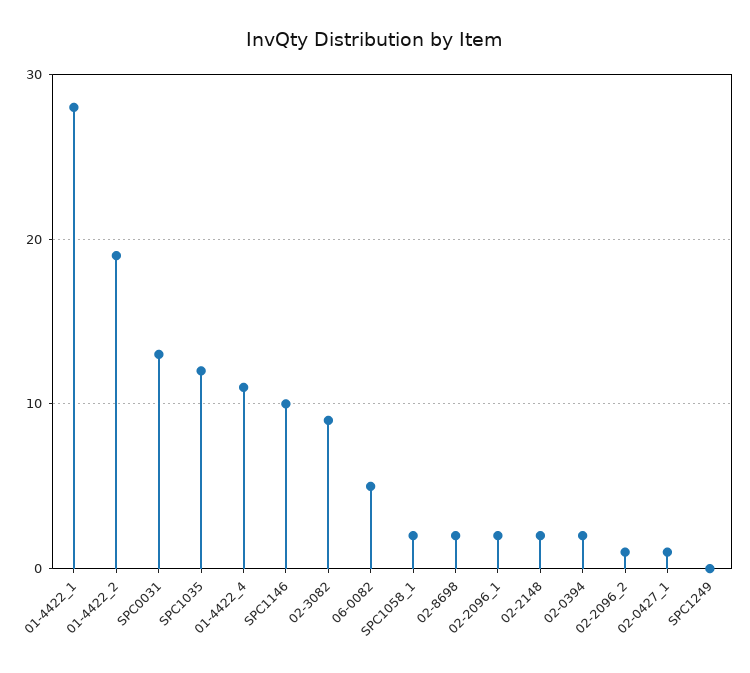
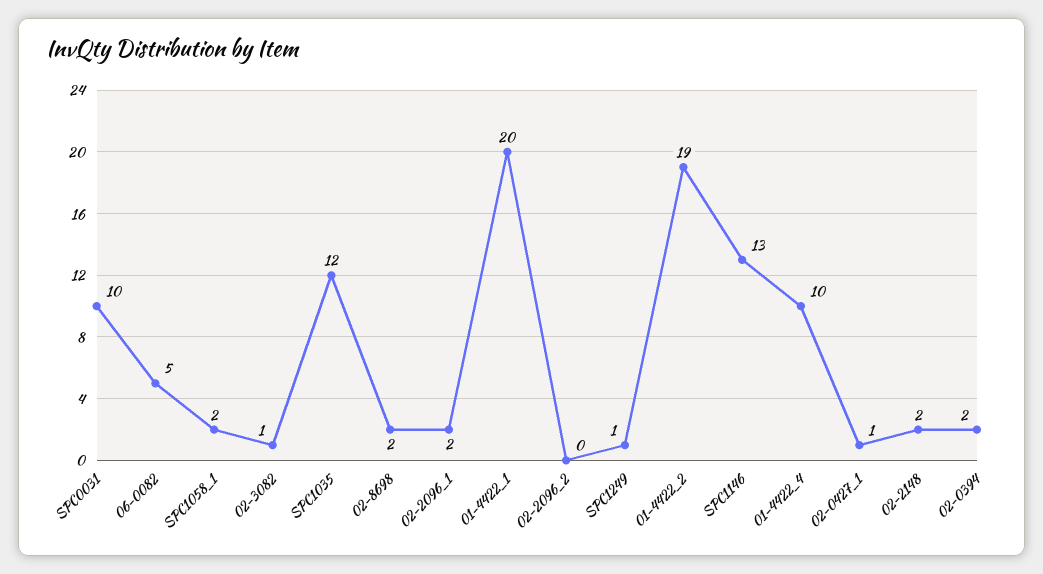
  {
-   "01-4422_1": 28,
+   "01-4422_1": 20,
    "01-4422_2": 19,
-   "SPC0031": 13,
+   "SPC0031": 10,
    "SPC1035": 12,
-   "01-4422_4": 11,
+   "01-4422_4": 10,
-   "SPC1146": 10,
+   "SPC1146": 13,
-   "02-3082": 9,
+   "02-3082": 1,
    "06-0082": 5,
    "SPC1058_1": 2,
    "02-8698": 2,
    "02-2096_1": 2,
    "02-2148": 2,
    "02-0394": 2,
-   "02-2096_2": 1,
+   "02-2096_2": 0,
    "02-0427_1": 1,
-   "SPC1249": 0
+   "SPC1249": 1
  }

